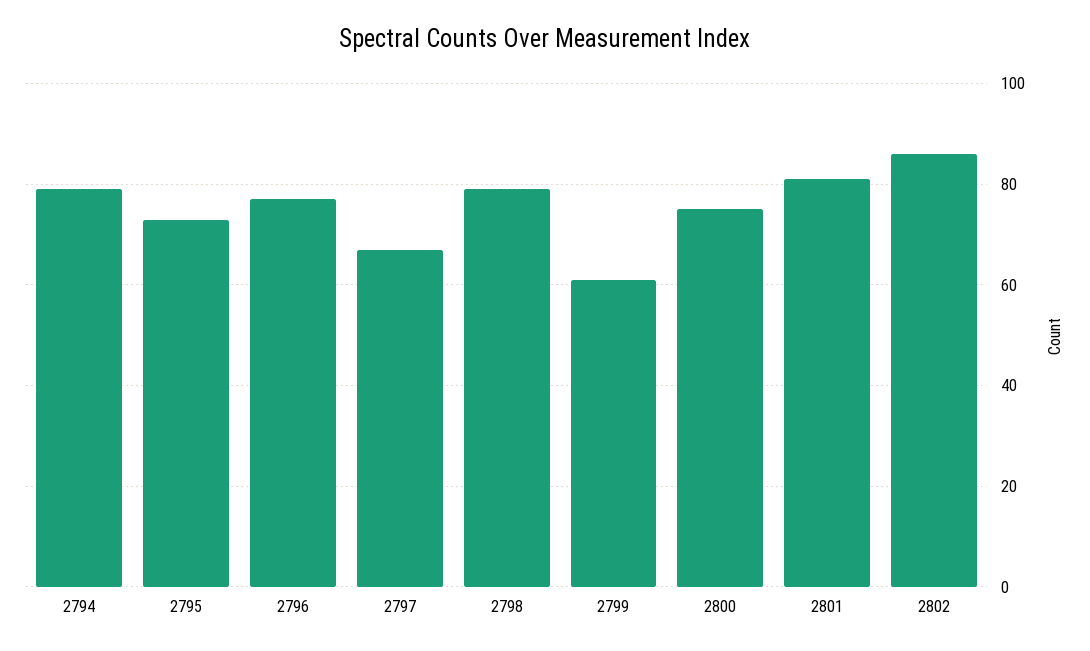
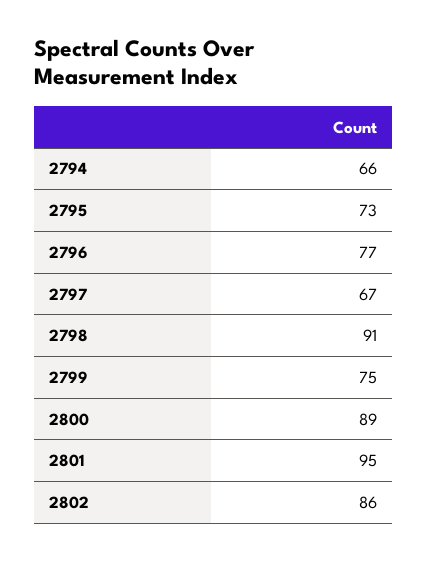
  {
-   "2794": 80,
+   "2794": 66,
    "2795": 73,
    "2796": 77,
    "2797": 67,
-   "2798": 80,
+   "2798": 91,
-   "2799": 60,
+   "2799": 75,
-   "2800": 75,
+   "2800": 89,
-   "2801": 80,
+   "2801": 95,
    "2802": 86
  }

